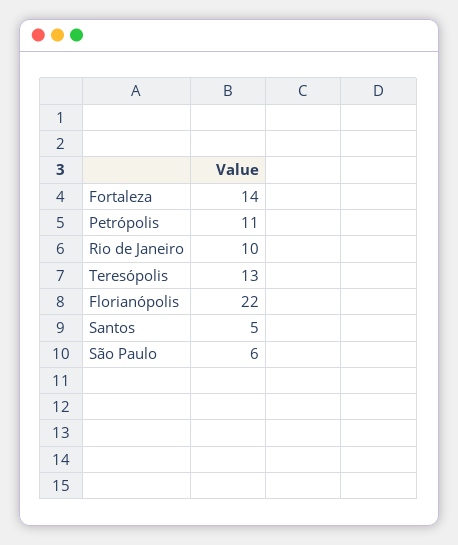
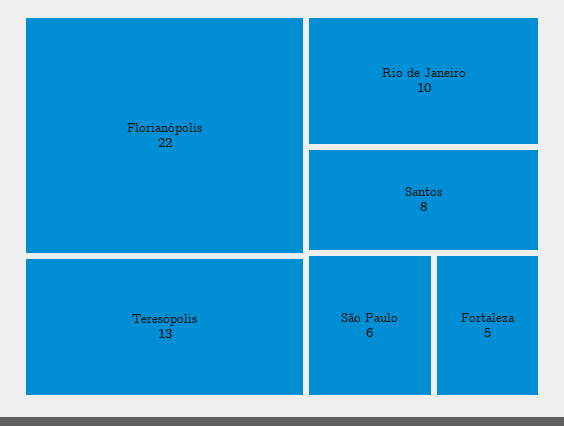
  {
-   "Fortaleza": 14,
+   "Fortaleza": 5,
-   "Petrópolis": 11,
    "Rio de Janeiro": 10,
    "Teresópolis": 13,
    "Florianópolis": 22,
-   "Santos": 5,
+   "Santos": 8,
    "São Paulo": 6
  }

